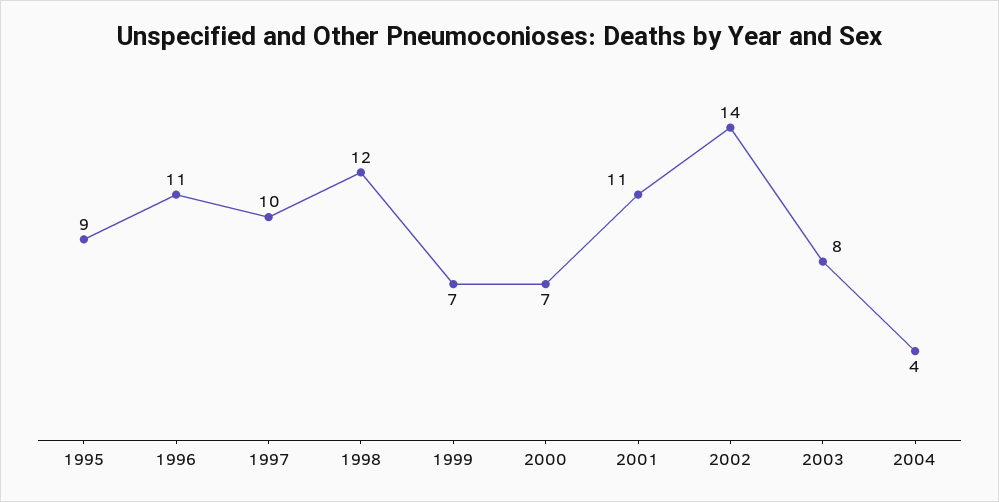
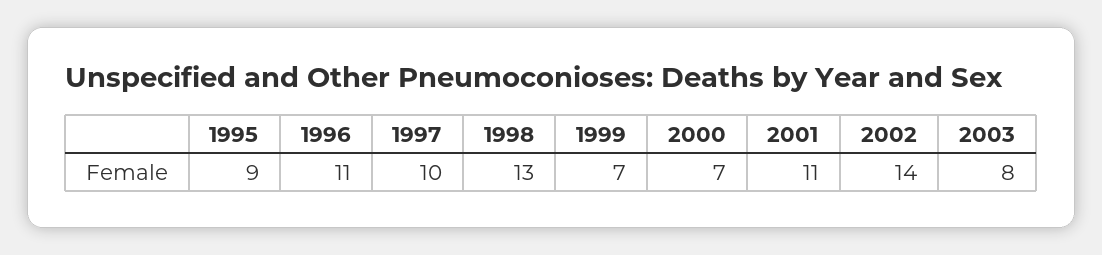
  {
    "1995": 9,
    "1996": 11,
    "1997": 10,
-   "1998": 12,
+   "1998": 13,
    "1999": 7,
    "2000": 7,
    "2001": 11,
    "2002": 14,
-   "2003": 8,
+   "2003": 8
-   "2004": 4
  }

